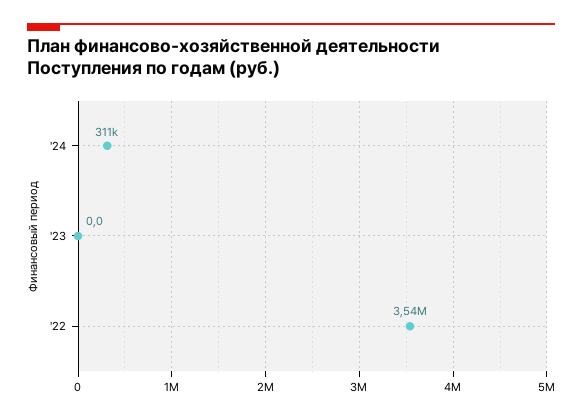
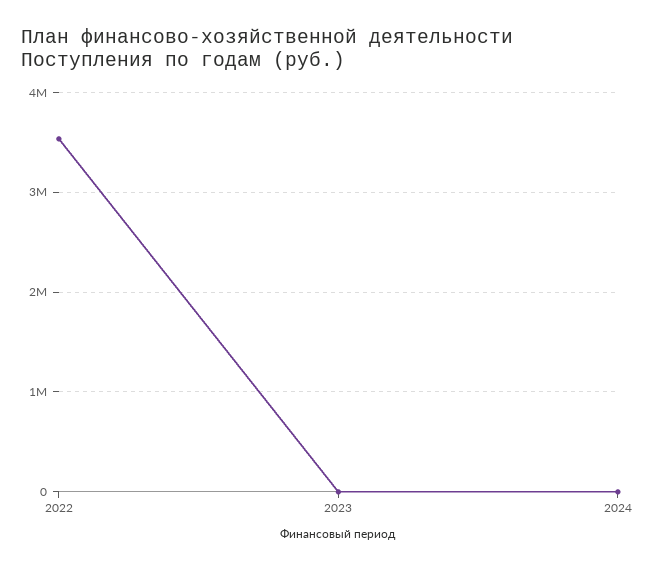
  {
-   "'24": 311000,
+   "'24": 0,
    "'23": 0,
    "'22": 3540000
  }

